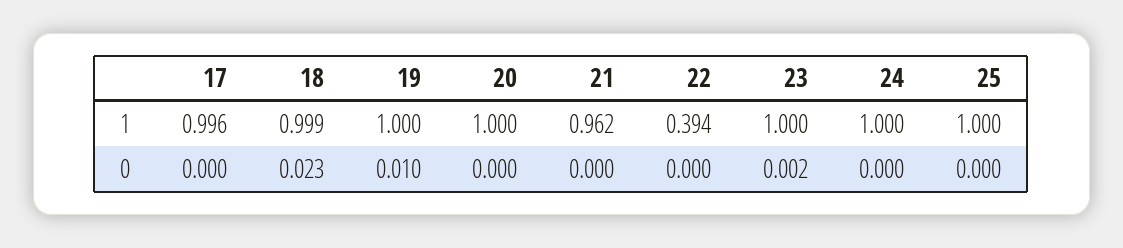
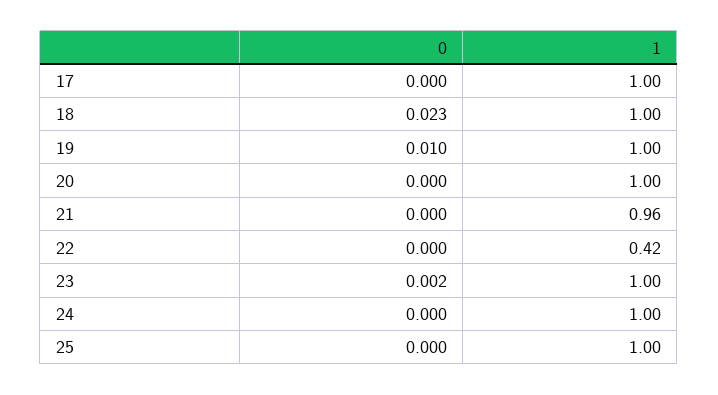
  {
    "17": {
      "1": 0.996,
      "0": 0
    },
    "18": {
      "1": 0.999,
      "0": 0.023
    },
    "19": {
      "1": 1,
      "0": 0.01
    },
    "20": {
      "1": 1,
      "0": 0
    },
    "21": {
      "1": 0.962,
      "0": 0
    },
    "22": {
-     "1": 0.394,
+     "1": 0.42,
      "0": 0
    },
    "23": {
      "1": 1,
      "0": 0.002
    },
    "24": {
      "1": 1,
      "0": 0
    },
    "25": {
      "1": 1,
      "0": 0
    }
  }

